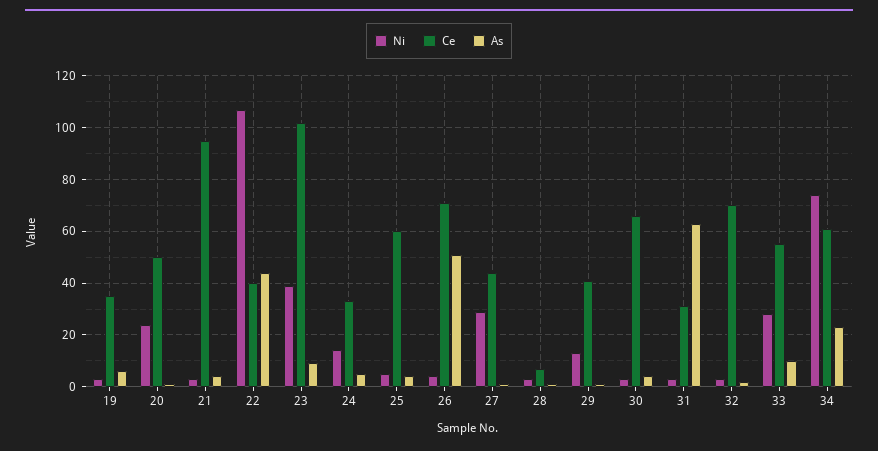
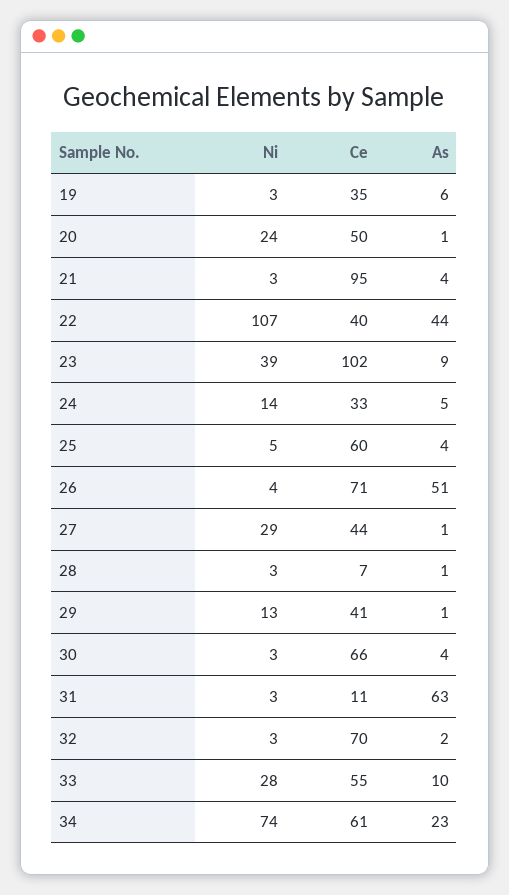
  {
    "Ni": {
      "19": 3,
      "20": 24,
      "21": 3,
      "22": 107,
      "23": 39,
      "24": 14,
      "25": 5,
      "26": 4,
      "27": 29,
      "28": 3,
      "29": 13,
      "30": 3,
      "31": 3,
      "32": 3,
      "33": 28,
      "34": 74
    },
    "Ce": {
      "19": 35,
      "20": 50,
      "21": 95,
      "22": 40,
      "23": 102,
      "24": 33,
      "25": 60,
      "26": 71,
      "27": 44,
      "28": 7,
      "29": 41,
      "30": 66,
-     "31": 30,
+     "31": 11,
      "32": 70,
      "33": 55,
      "34": 61
    },
    "As": {
      "19": 6,
      "20": 1,
      "21": 4,
      "22": 44,
      "23": 9,
      "24": 5,
      "25": 4,
      "26": 51,
      "27": 1,
      "28": 1,
      "29": 1,
      "30": 4,
      "31": 63,
      "32": 2,
      "33": 10,
      "34": 23
    }
  }

